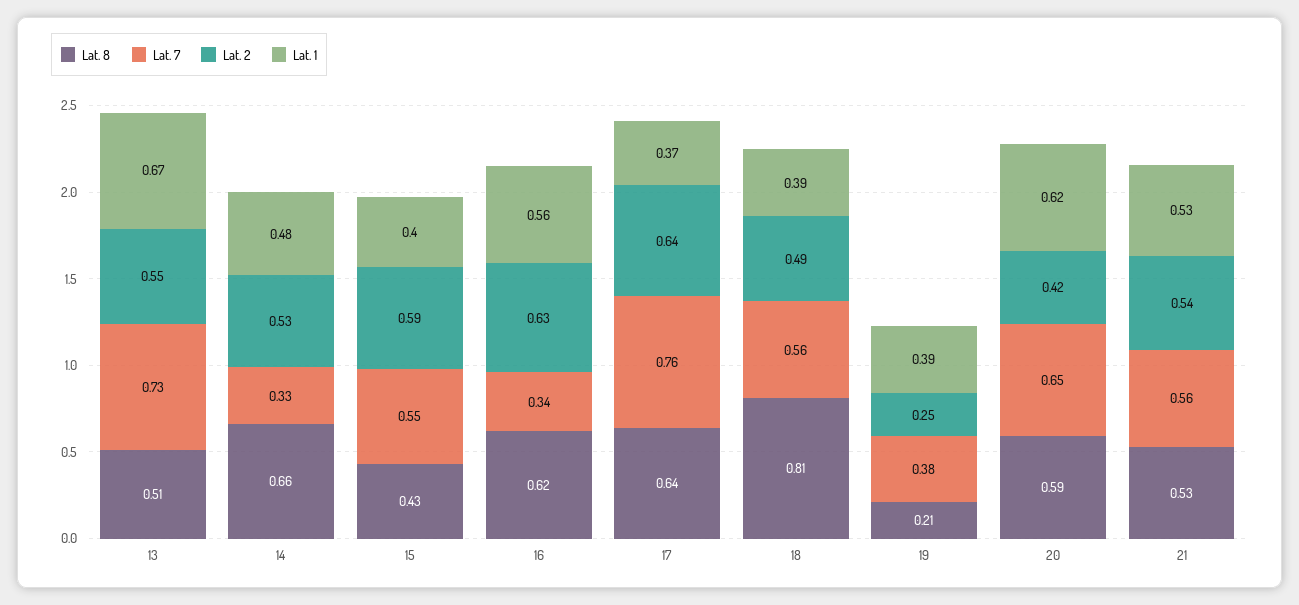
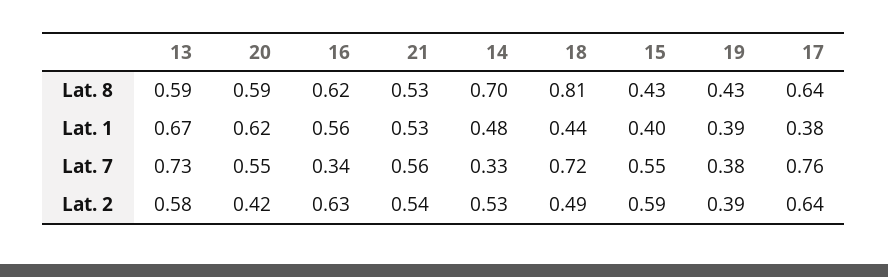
  {
    "Lat. 8": {
-     "13": 0.51,
+     "13": 0.59,
-     "14": 0.66,
+     "14": 0.7,
      "15": 0.43,
      "16": 0.62,
      "17": 0.64,
      "18": 0.81,
-     "19": 0.21,
+     "19": 0.43,
      "20": 0.59,
      "21": 0.53
    },
    "Lat. 7": {
      "13": 0.73,
      "14": 0.33,
      "15": 0.55,
      "16": 0.34,
      "17": 0.76,
-     "18": 0.56,
+     "18": 0.72,
      "19": 0.38,
-     "20": 0.65,
+     "20": 0.55,
      "21": 0.56
    },
    "Lat. 2": {
-     "13": 0.55,
+     "13": 0.58,
      "14": 0.53,
      "15": 0.59,
      "16": 0.63,
      "17": 0.64,
      "18": 0.49,
-     "19": 0.25,
+     "19": 0.39,
      "20": 0.42,
      "21": 0.54
    },
    "Lat. 1": {
      "13": 0.67,
      "14": 0.48,
      "15": 0.4,
      "16": 0.56,
-     "17": 0.37,
+     "17": 0.38,
-     "18": 0.39,
+     "18": 0.44,
      "19": 0.39,
      "20": 0.62,
      "21": 0.53
    }
  }

